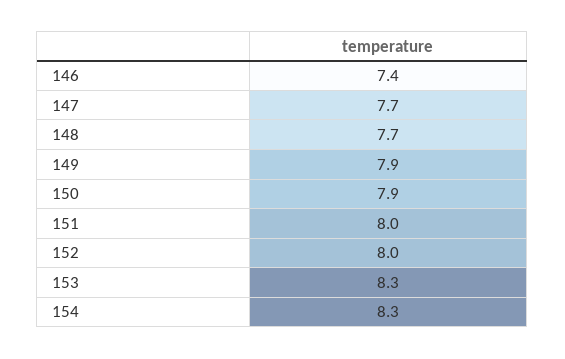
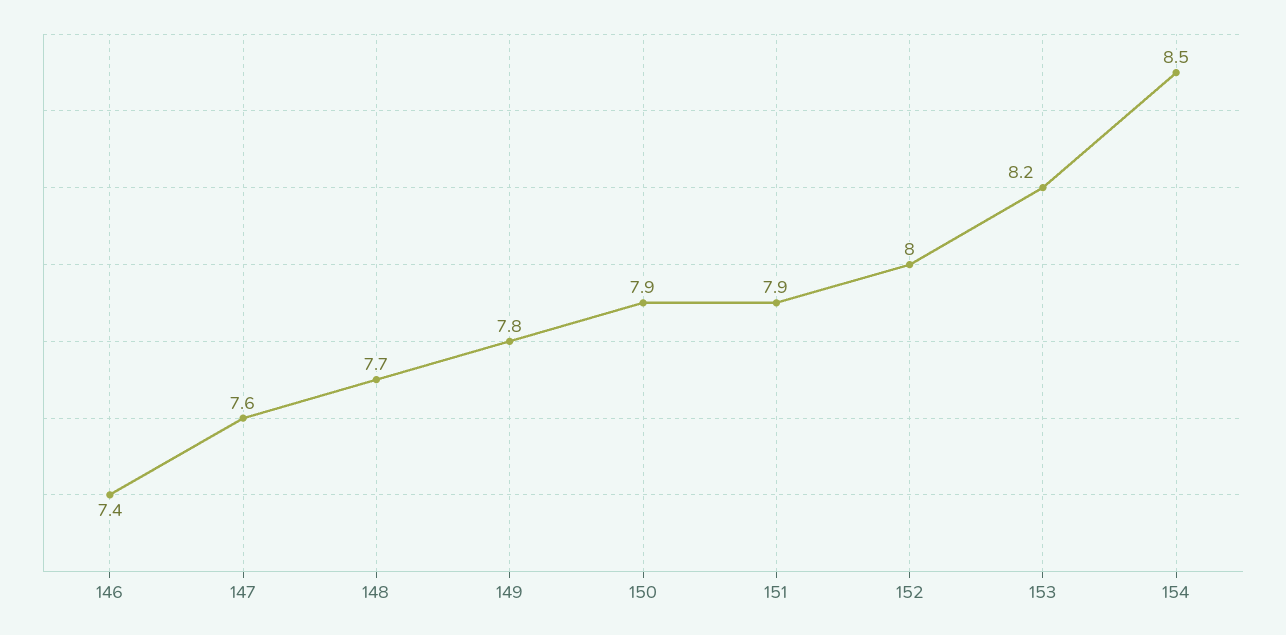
  {
    "146": 7.4,
-   "147": 7.7,
+   "147": 7.6,
    "148": 7.7,
-   "149": 7.9,
+   "149": 7.8,
    "150": 7.9,
-   "151": 8,
+   "151": 7.9,
    "152": 8,
-   "153": 8.3,
+   "153": 8.2,
-   "154": 8.3
+   "154": 8.5
  }

